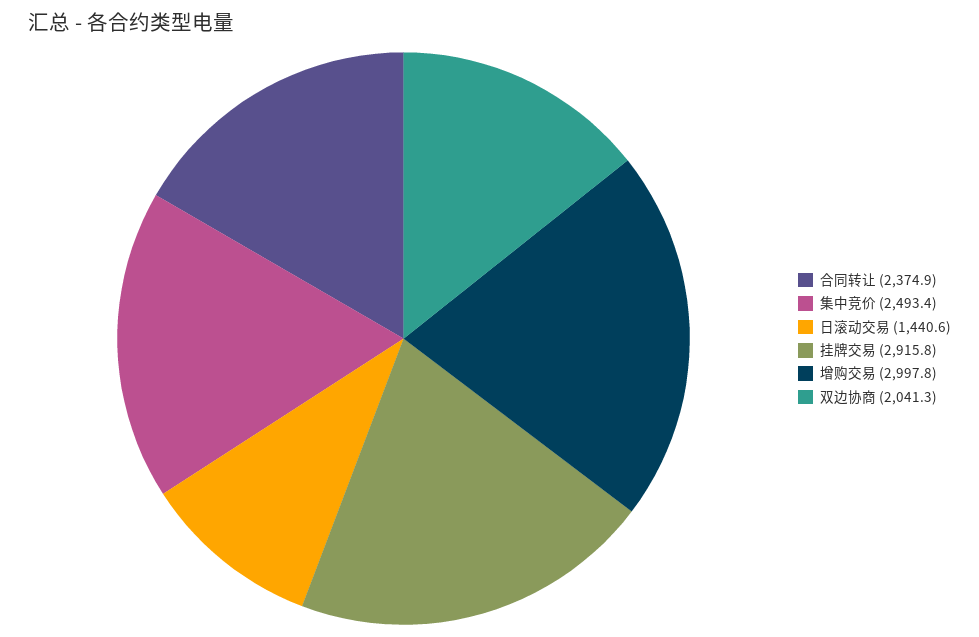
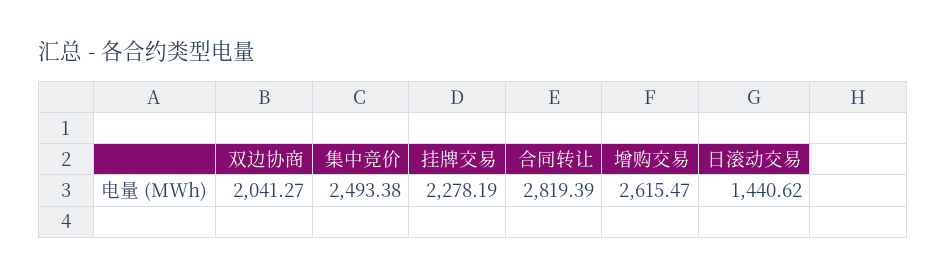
  {
-   "合同转让": 2374.9,
+   "合同转让": 2819.39,
    "集中竞价": 2493.38,
    "日滚动交易": 1440.62,
-   "挂牌交易": 2915.8,
+   "挂牌交易": 2278.19,
-   "增购交易": 2997.8,
+   "增购交易": 2615.47,
    "双边协商": 2041.27
  }

